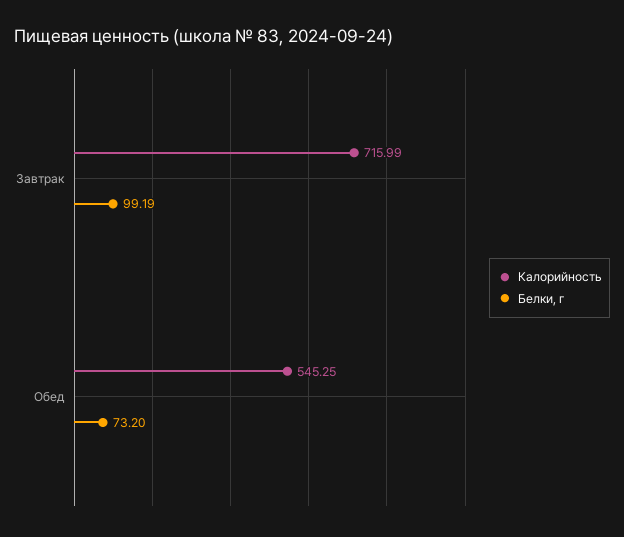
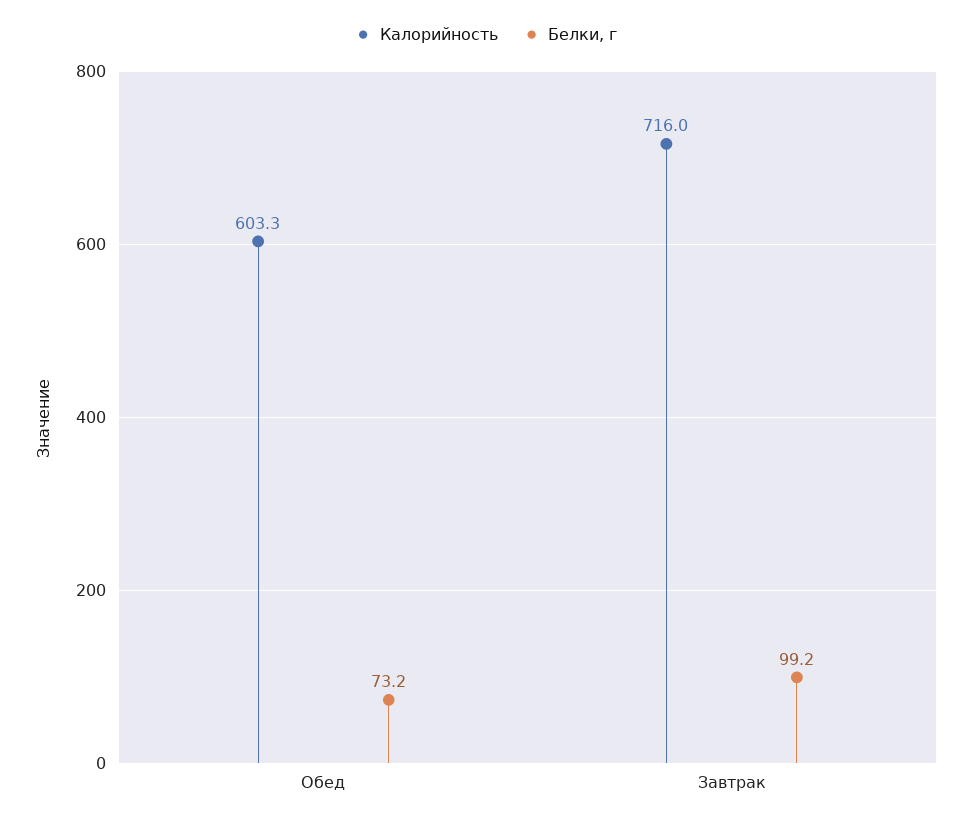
  {
    "Калорийность": {
      "Завтрак": 715.99,
-     "Обед": 545.25
+     "Обед": 603.3
    },
    "Белки, г": {
      "Завтрак": 99.19,
      "Обед": 73.2
    }
  }

